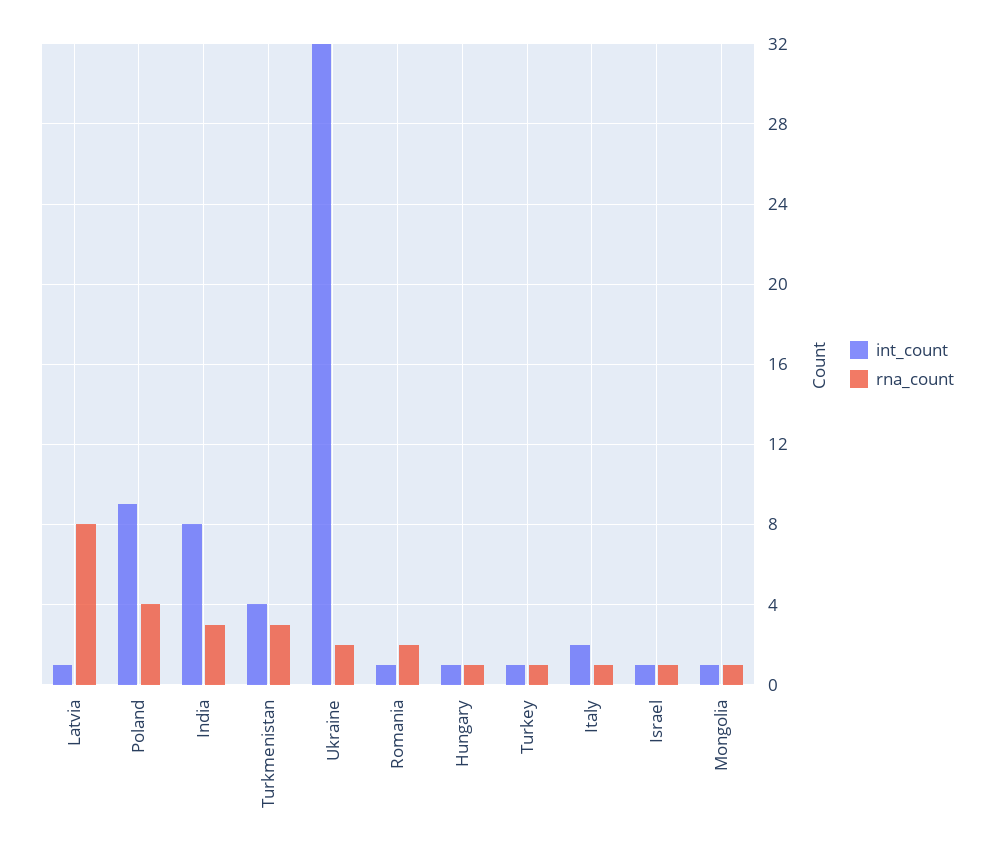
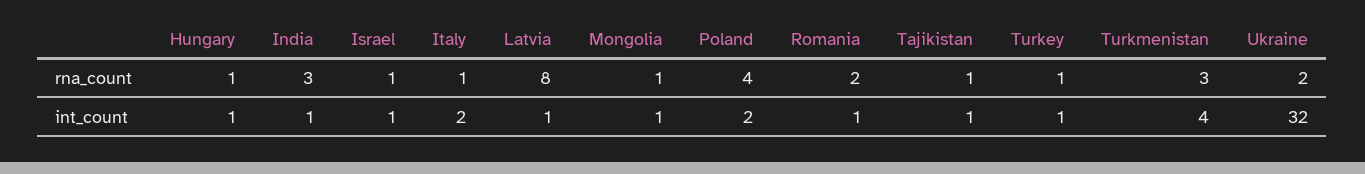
  {
    "int_count": {
      "Latvia": 1,
-     "Poland": 9,
+     "Poland": 2,
-     "India": 8,
+     "India": 1,
      "Turkmenistan": 4,
      "Ukraine": 32,
      "Romania": 1,
      "Hungary": 1,
      "Turkey": 1,
      "Italy": 2,
      "Israel": 1,
-     "Mongolia": 1
+     "Mongolia": 1,
+     "Tajikistan": 1
    },
    "rna_count": {
      "Latvia": 8,
      "Poland": 4,
      "India": 3,
      "Turkmenistan": 3,
      "Ukraine": 2,
      "Romania": 2,
      "Hungary": 1,
      "Turkey": 1,
      "Italy": 1,
      "Israel": 1,
-     "Mongolia": 1
+     "Mongolia": 1,
+     "Tajikistan": 1
    }
  }

